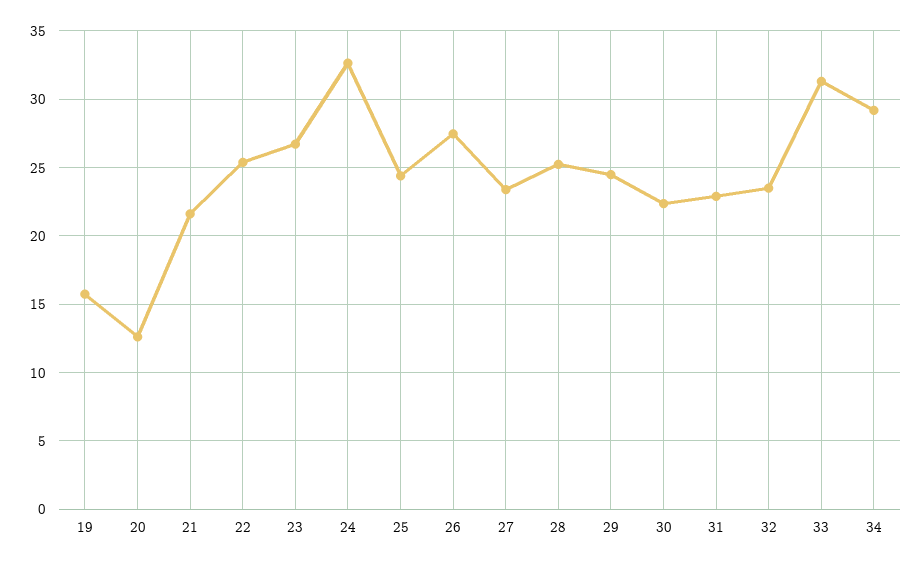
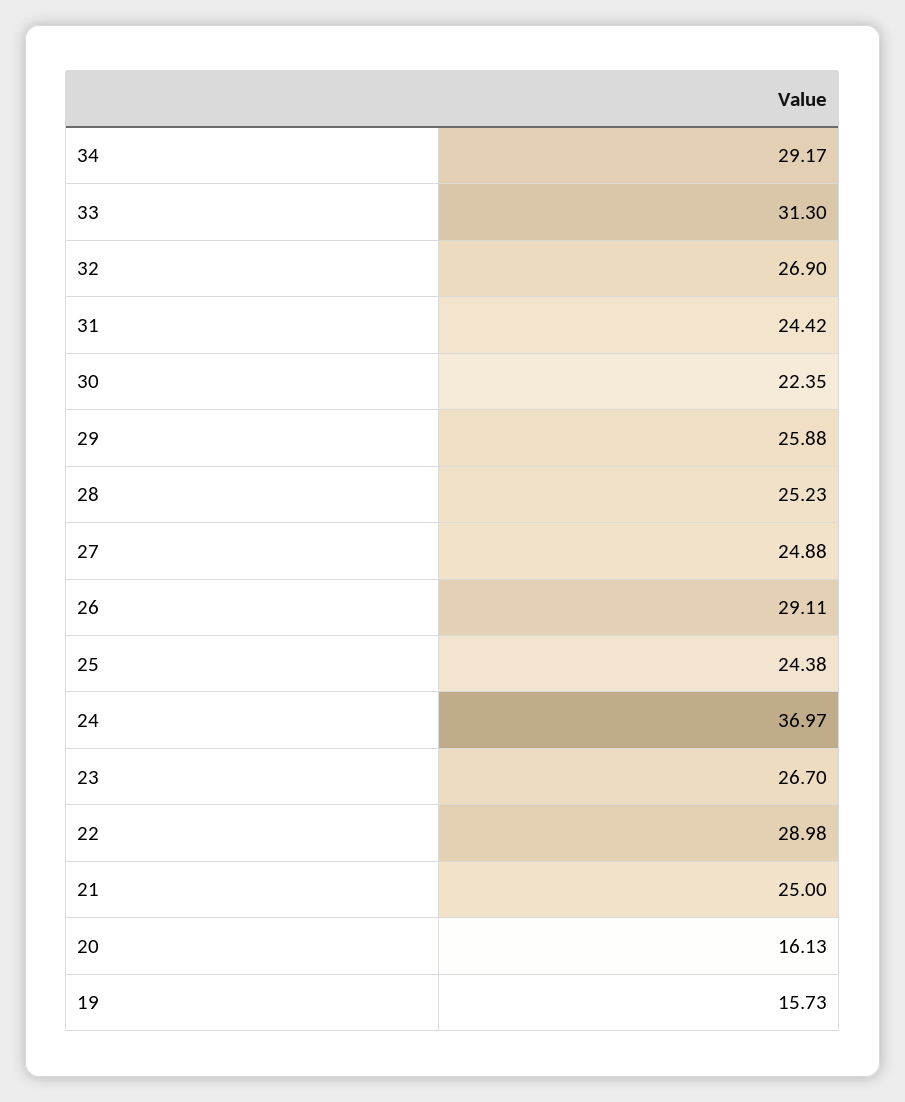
  {
    "19": 15.73,
-   "20": 12.5,
+   "20": 16.13,
-   "21": 21.5,
+   "21": 25,
-   "22": 25.5,
+   "22": 28.98,
    "23": 26.7,
-   "24": 32.5,
+   "24": 36.97,
    "25": 24.38,
-   "26": 27.5,
+   "26": 29.11,
-   "27": 23.5,
+   "27": 24.88,
    "28": 25.23,
-   "29": 24.5,
+   "29": 25.88,
    "30": 22.35,
-   "31": 23,
+   "31": 24.42,
-   "32": 23.5,
+   "32": 26.9,
    "33": 31.3,
    "34": 29.17
  }

